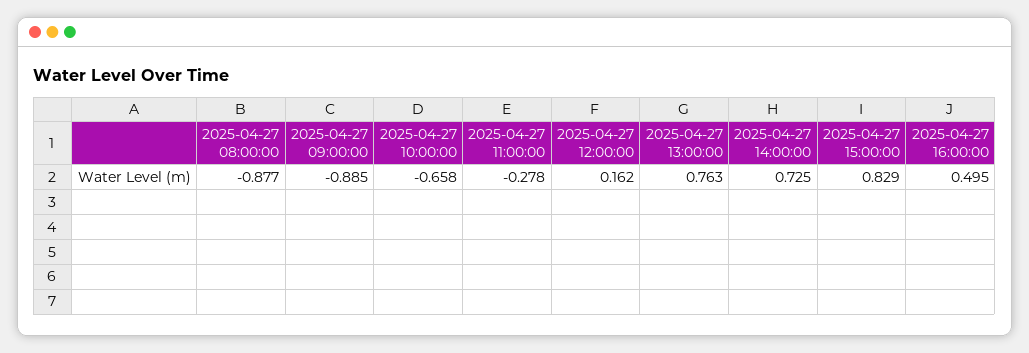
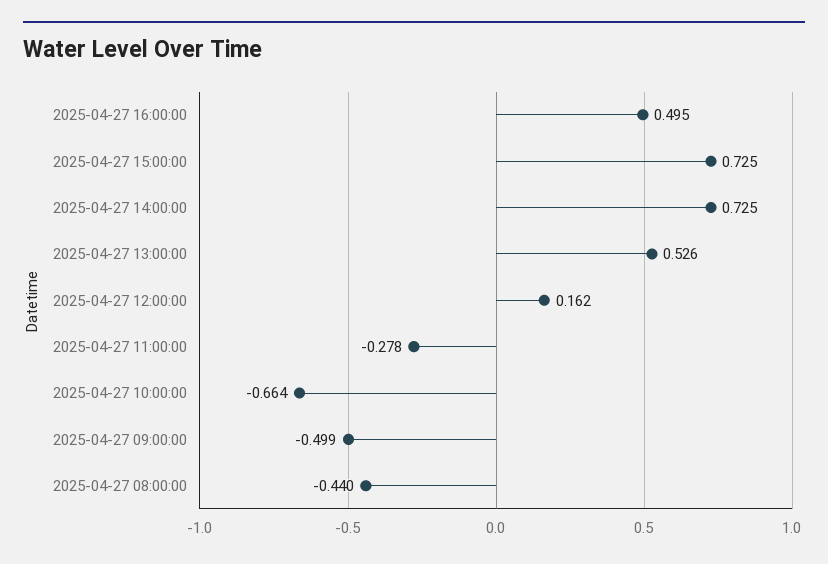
  {
-   "2025-04-27 08:00:00": -0.877,
+   "2025-04-27 08:00:00": -0.44,
-   "2025-04-27 09:00:00": -0.885,
+   "2025-04-27 09:00:00": -0.499,
-   "2025-04-27 10:00:00": -0.658,
+   "2025-04-27 10:00:00": -0.664,
    "2025-04-27 11:00:00": -0.278,
    "2025-04-27 12:00:00": 0.162,
-   "2025-04-27 13:00:00": 0.763,
+   "2025-04-27 13:00:00": 0.526,
    "2025-04-27 14:00:00": 0.725,
-   "2025-04-27 15:00:00": 0.829,
+   "2025-04-27 15:00:00": 0.725,
    "2025-04-27 16:00:00": 0.495
  }

